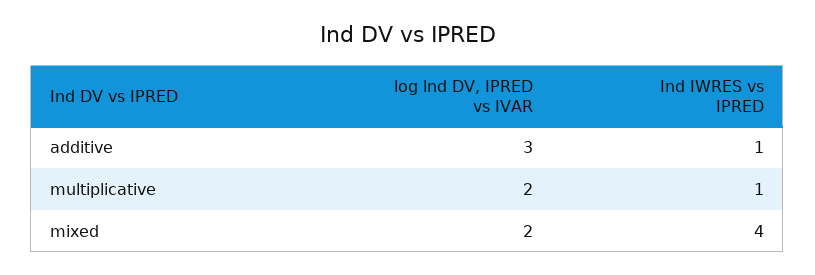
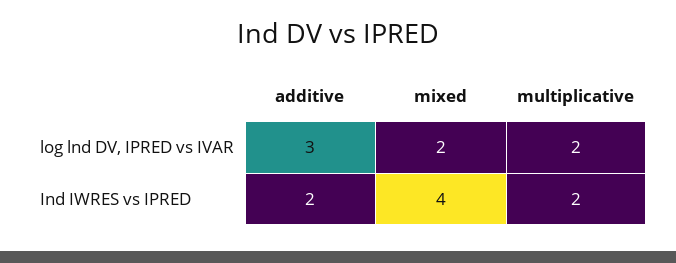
  {
    "log lnd DV, IPRED vs IVAR": {
      "additive": 3,
      "multiplicative": 2,
      "mixed": 2
    },
    "Ind IWRES vs IPRED": {
-     "additive": 1,
+     "additive": 2,
-     "multiplicative": 1,
+     "multiplicative": 2,
      "mixed": 4
    }
  }

